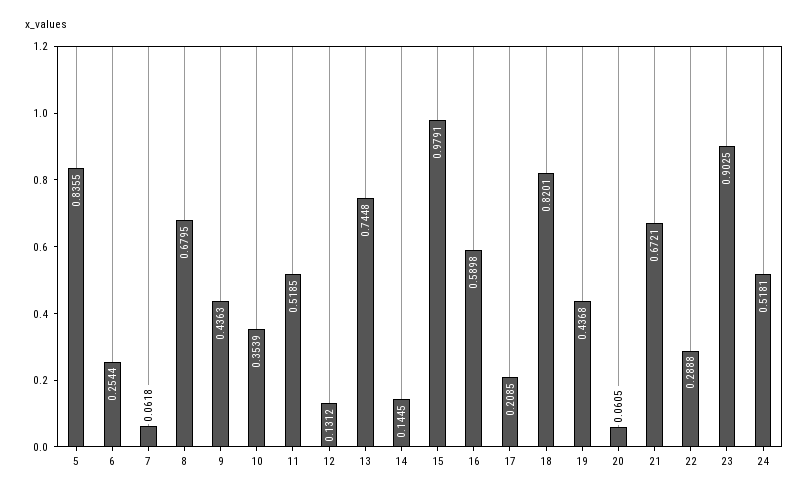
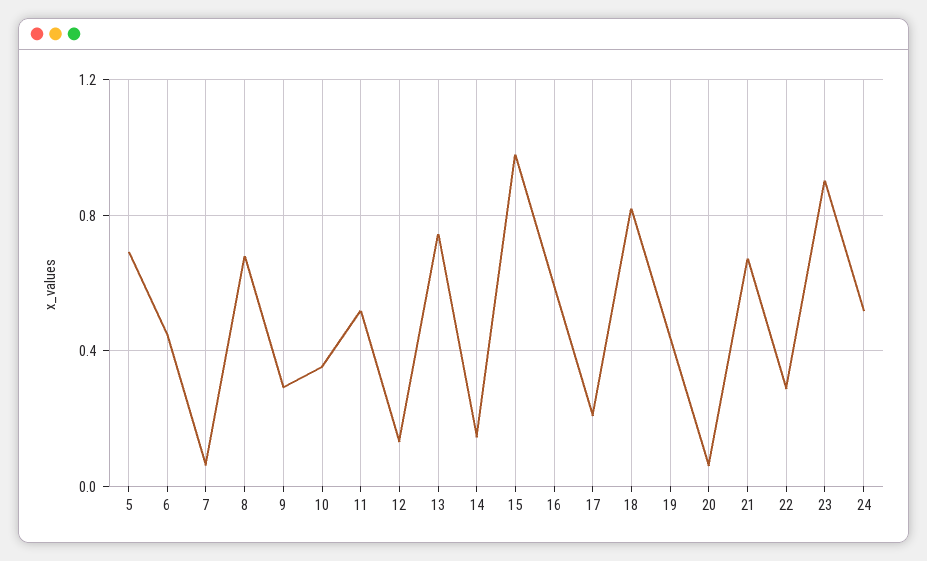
  {
-   "5": 0.8355,
+   "5": 0.7,
-   "6": 0.2544,
+   "6": 0.45,
    "7": 0.0618,
    "8": 0.6795,
-   "9": 0.4363,
+   "9": 0.3,
    "10": 0.3539,
    "11": 0.5185,
    "12": 0.1312,
    "13": 0.7448,
    "14": 0.1445,
    "15": 0.9791,
    "16": 0.5898,
    "17": 0.2085,
    "18": 0.8201,
    "19": 0.4368,
    "20": 0.0605,
    "21": 0.6721,
    "22": 0.2888,
    "23": 0.9025,
    "24": 0.5181
  }

